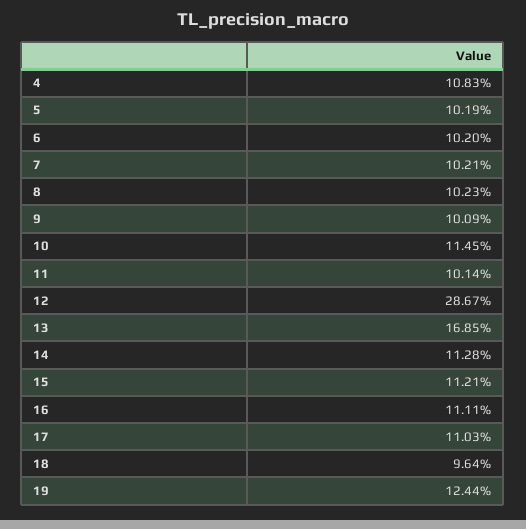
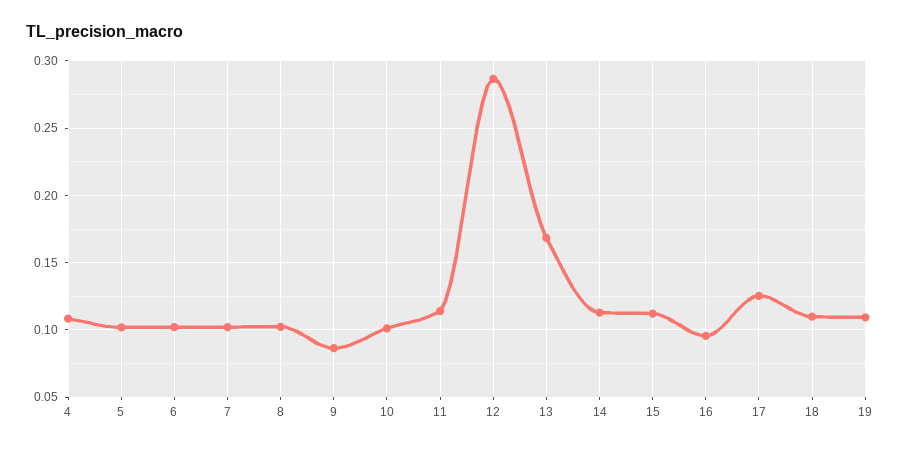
  {
    "4": 0.1083,
    "5": 0.1019,
    "6": 0.102,
    "7": 0.1021,
    "8": 0.1023,
-   "9": 0.1009,
+   "9": 0.085,
-   "10": 0.1145,
+   "10": 0.1,
-   "11": 0.1014,
+   "11": 0.115,
    "12": 0.2867,
    "13": 0.1685,
    "14": 0.1128,
    "15": 0.1121,
-   "16": 0.1111,
+   "16": 0.095,
-   "17": 0.1103,
+   "17": 0.125,
-   "18": 0.0964,
+   "18": 0.11,
-   "19": 0.1244
+   "19": 0.11
  }

